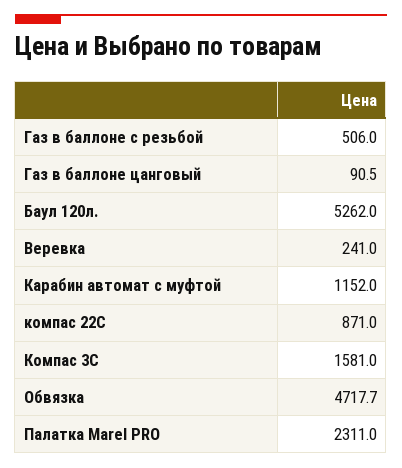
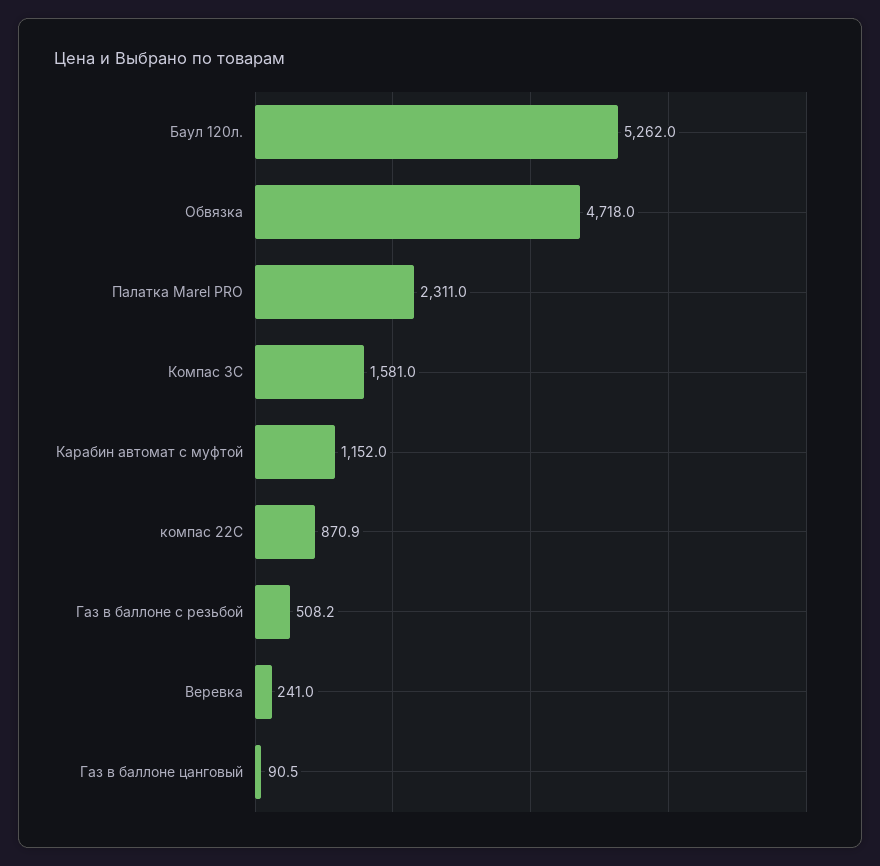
  {
-   "Газ в баллоне с резьбой": 506,
+   "Газ в баллоне с резьбой": 508.2,
    "Газ в баллоне цанговый": 90.5,
    "Баул 120л.": 5262,
    "Веревка": 241,
    "Карабин автомат с муфтой": 1152,
-   "компас 22С": 871,
+   "компас 22С": 870.9,
    "Компас 3С": 1581,
-   "Обвязка": 4717.7,
+   "Обвязка": 4718,
    "Палатка Marel PRO": 2311
  }

